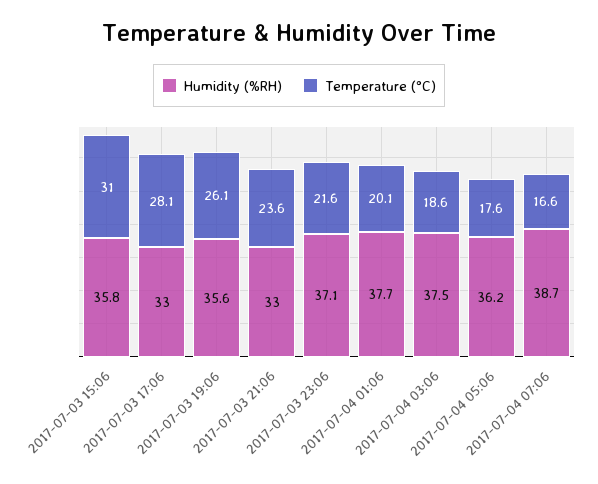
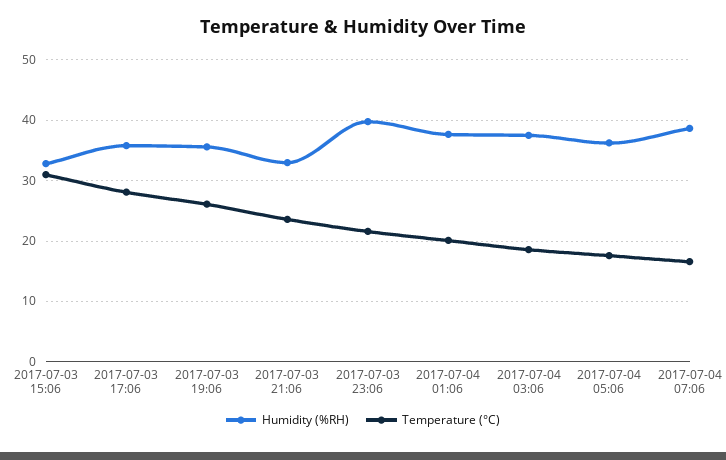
  {
    "Humidity (%RH)": {
-     "2017-07-03 15:06": 35.8,
+     "2017-07-03 15:06": 33,
-     "2017-07-03 17:06": 33,
+     "2017-07-03 17:06": 36,
      "2017-07-03 19:06": 35.6,
      "2017-07-03 21:06": 33,
-     "2017-07-03 23:06": 37.1,
+     "2017-07-03 23:06": 40,
      "2017-07-04 01:06": 37.7,
      "2017-07-04 03:06": 37.5,
      "2017-07-04 05:06": 36.2,
      "2017-07-04 07:06": 38.7
    },
    "Temperature (°C)": {
      "2017-07-03 15:06": 31,
      "2017-07-03 17:06": 28.1,
      "2017-07-03 19:06": 26.1,
      "2017-07-03 21:06": 23.6,
      "2017-07-03 23:06": 21.6,
      "2017-07-04 01:06": 20.1,
      "2017-07-04 03:06": 18.6,
      "2017-07-04 05:06": 17.6,
      "2017-07-04 07:06": 16.6
    }
  }

